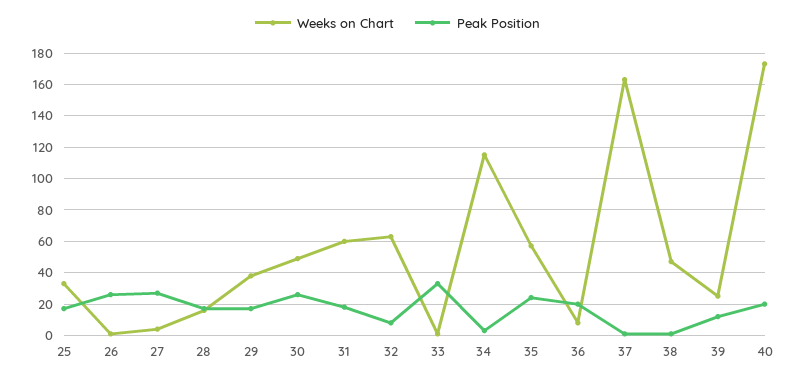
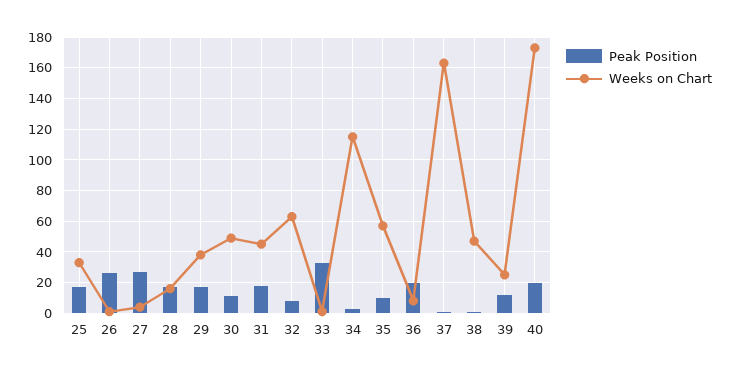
  {
    "Weeks on Chart": {
      "25": 35,
      "26": 0,
      "27": 5,
      "28": 15,
      "29": 40,
      "30": 50,
-     "31": 60,
+     "31": 45,
      "32": 65,
      "33": 0,
      "34": 115,
      "35": 55,
      "36": 10,
      "37": 165,
      "38": 45,
      "39": 25,
      "40": 175
    },
    "Peak Position": {
      "25": 15,
      "26": 25,
      "27": 25,
      "28": 15,
      "29": 15,
-     "30": 25,
+     "30": 10,
      "31": 20,
      "32": 10,
      "33": 35,
      "34": 5,
-     "35": 25,
+     "35": 10,
      "36": 20,
      "37": 0,
      "38": 0,
      "39": 10,
      "40": 20
    }
  }

